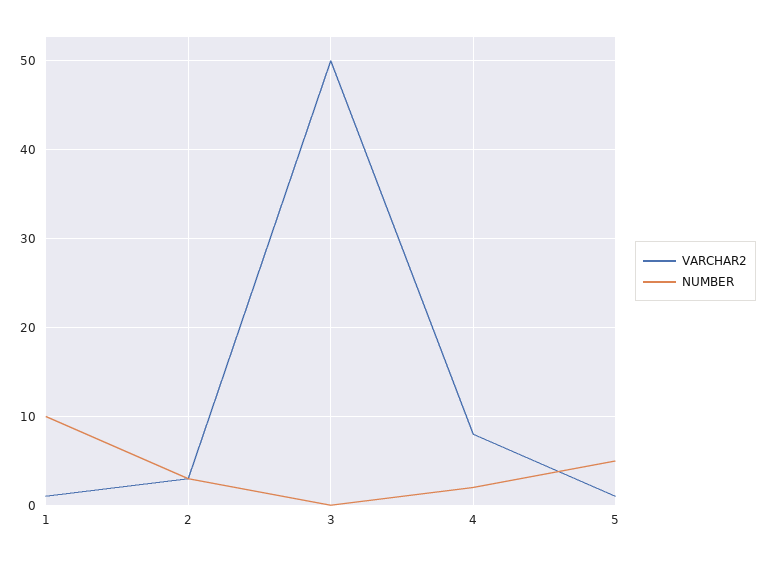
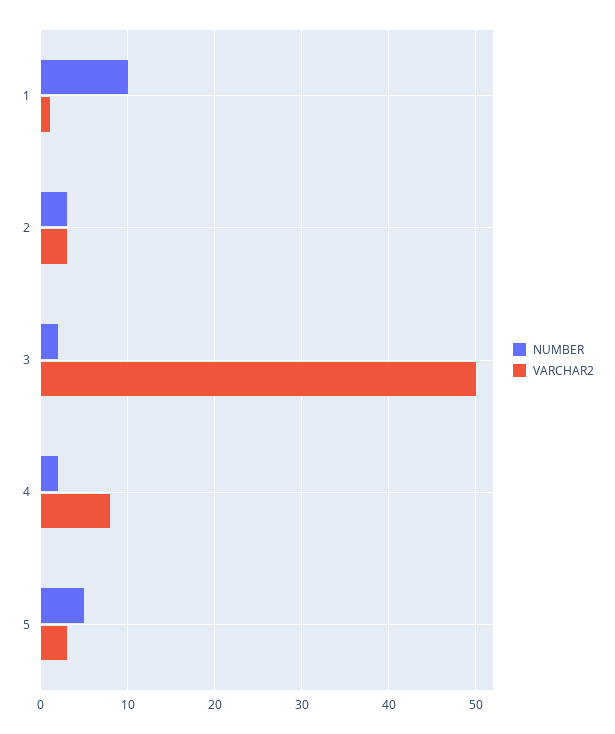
  {
    "VARCHAR2": {
      "1": 1,
      "2": 3,
      "3": 50,
      "4": 8,
-     "5": 1
+     "5": 3
    },
    "NUMBER": {
      "1": 10,
      "2": 3,
-     "3": 0,
+     "3": 2,
      "4": 2,
      "5": 5
    }
  }

